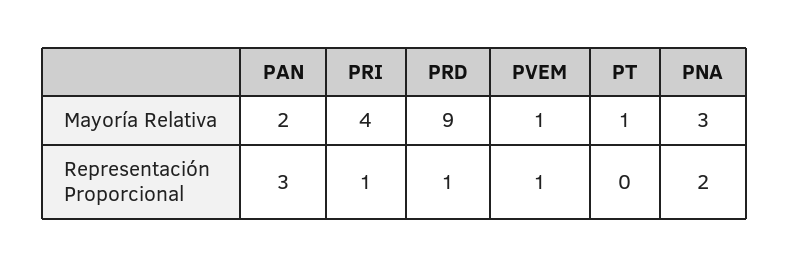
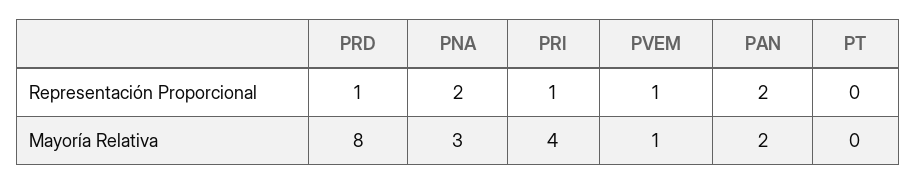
  {
    "PAN": {
      "Mayoría Relativa": 2,
-     "Representación Proporcional": 3
+     "Representación Proporcional": 2
    },
    "PRI": {
      "Mayoría Relativa": 4,
      "Representación Proporcional": 1
    },
    "PRD": {
-     "Mayoría Relativa": 9,
+     "Mayoría Relativa": 8,
      "Representación Proporcional": 1
    },
    "PVEM": {
      "Mayoría Relativa": 1,
      "Representación Proporcional": 1
    },
    "PT": {
-     "Mayoría Relativa": 1,
+     "Mayoría Relativa": 0,
      "Representación Proporcional": 0
    },
    "PNA": {
      "Mayoría Relativa": 3,
      "Representación Proporcional": 2
    }
  }

